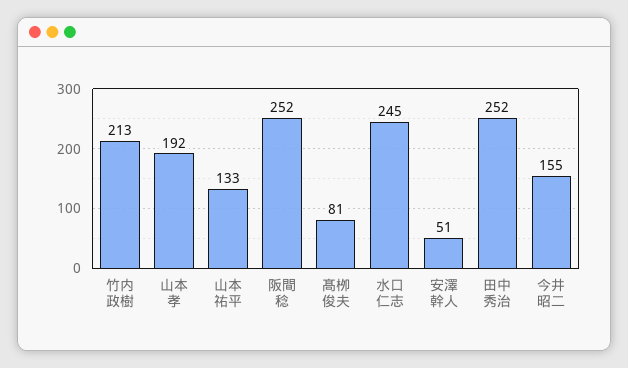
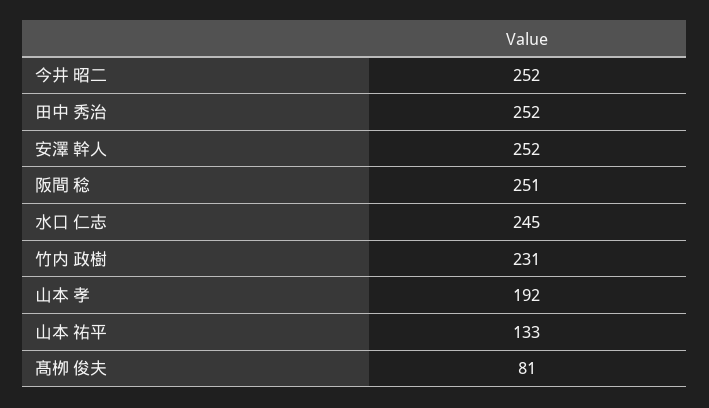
  {
-   "竹内 政樹": 213,
+   "竹内 政樹": 231,
    "山本 孝": 192,
    "山本 祐平": 133,
-   "阪間 稔": 252,
+   "阪間 稔": 251,
    "髙栁 俊夫": 81,
    "水口 仁志": 245,
-   "安澤 幹人": 51,
+   "安澤 幹人": 252,
    "田中 秀治": 252,
-   "今井 昭二": 155
+   "今井 昭二": 252
  }

